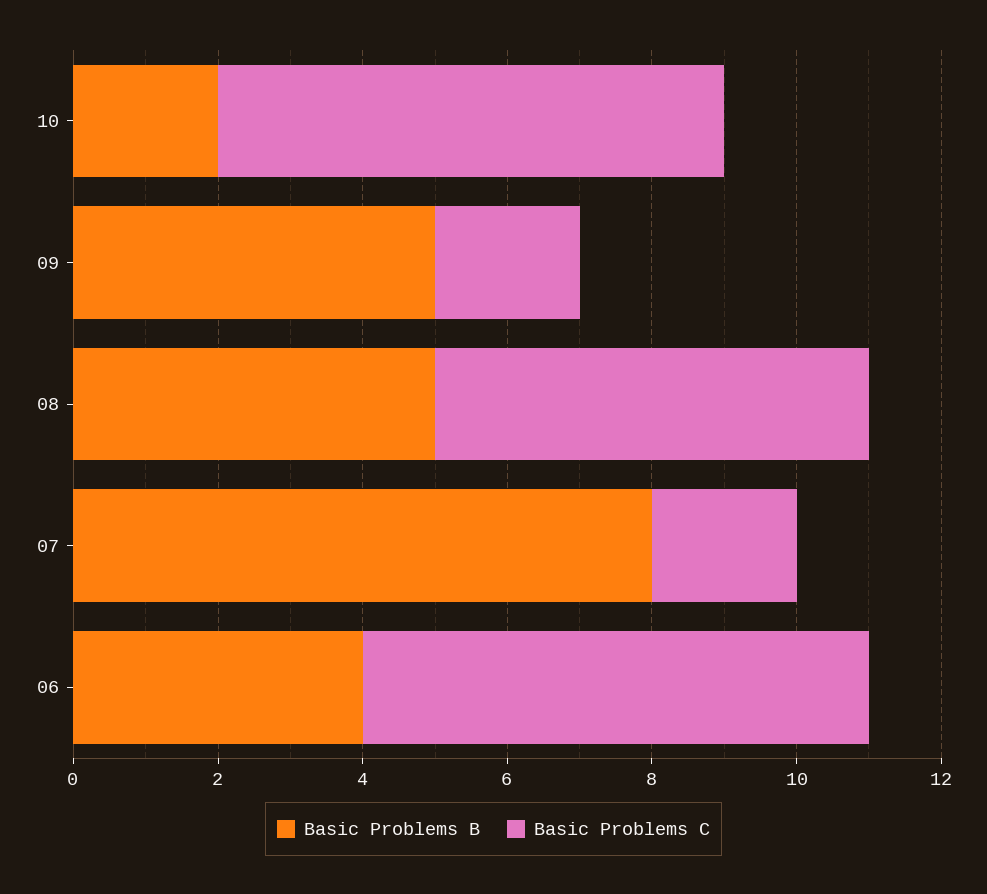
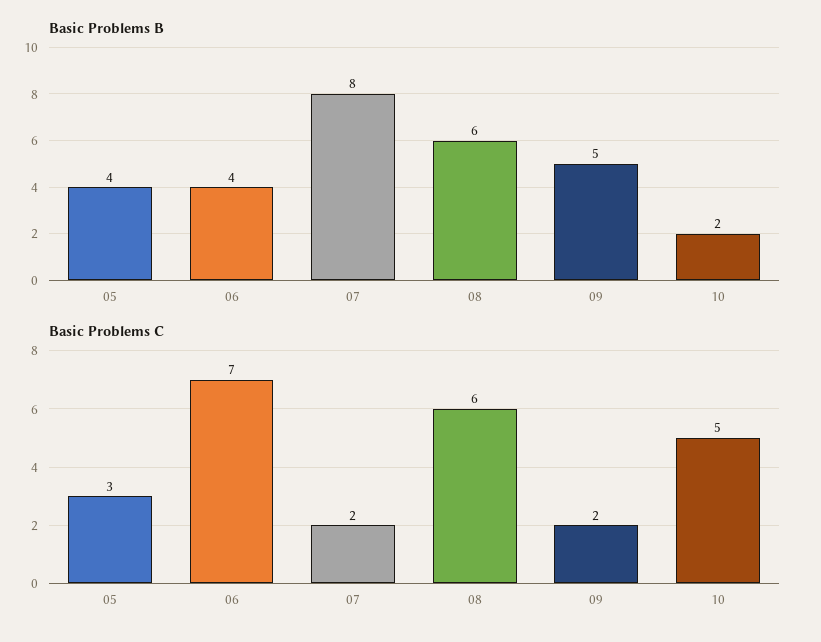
  {
    "Basic Problems B": {
      "10": 2,
      "09": 5,
-     "08": 5,
+     "08": 6,
      "07": 8,
-     "06": 4
+     "06": 4,
+     "05": 4
    },
    "Basic Problems C": {
-     "10": 7,
+     "10": 5,
      "09": 2,
      "08": 6,
      "07": 2,
-     "06": 7
+     "06": 7,
+     "05": 3
    }
  }

